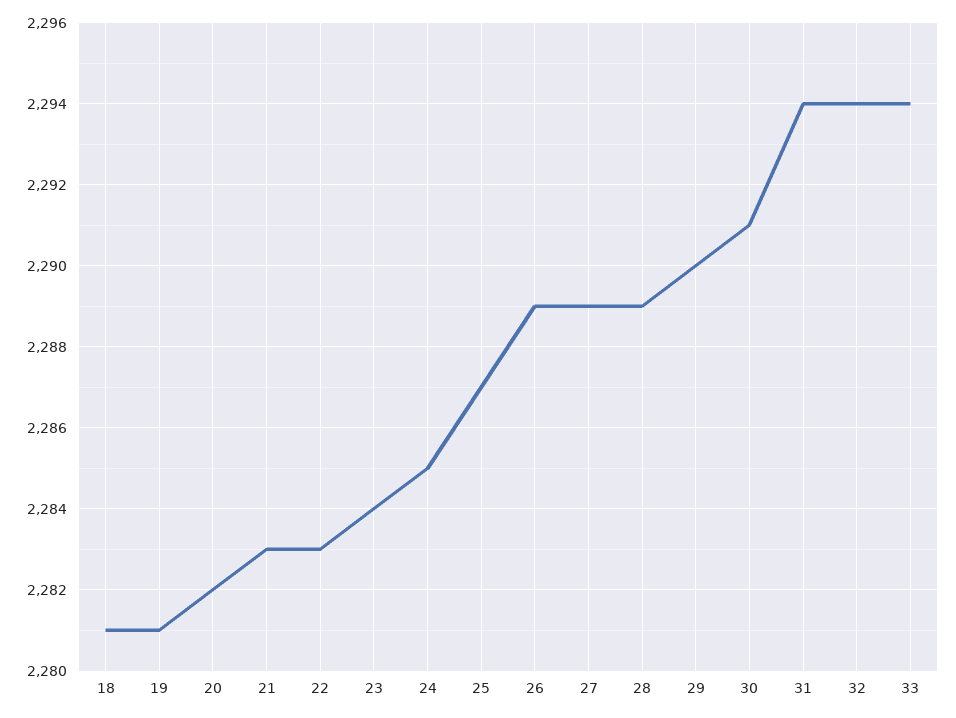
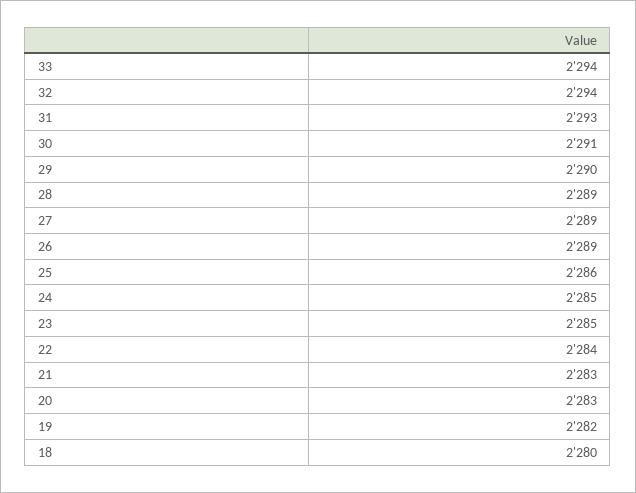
  {
-   "18": 2281,
+   "18": 2280,
-   "19": 2281,
+   "19": 2282,
-   "20": 2282,
+   "20": 2283,
    "21": 2283,
-   "22": 2283,
+   "22": 2284,
-   "23": 2284,
+   "23": 2285,
    "24": 2285,
-   "25": 2287,
+   "25": 2286,
    "26": 2289,
    "27": 2289,
    "28": 2289,
    "29": 2290,
    "30": 2291,
-   "31": 2294,
+   "31": 2293,
    "32": 2294,
    "33": 2294
  }

